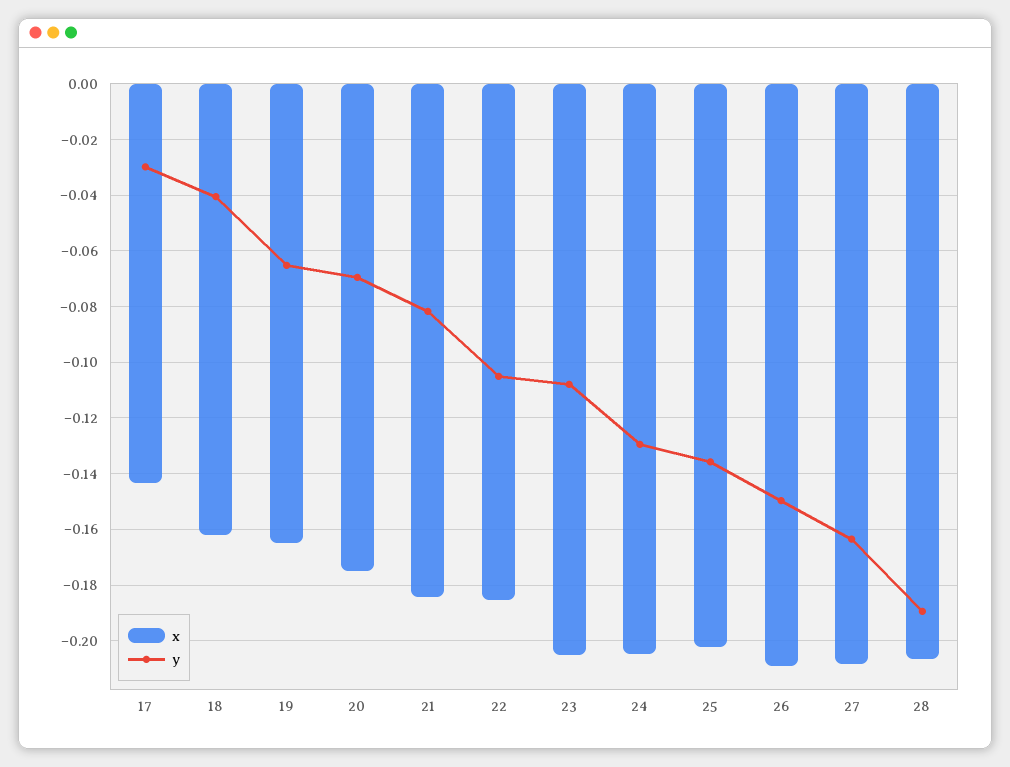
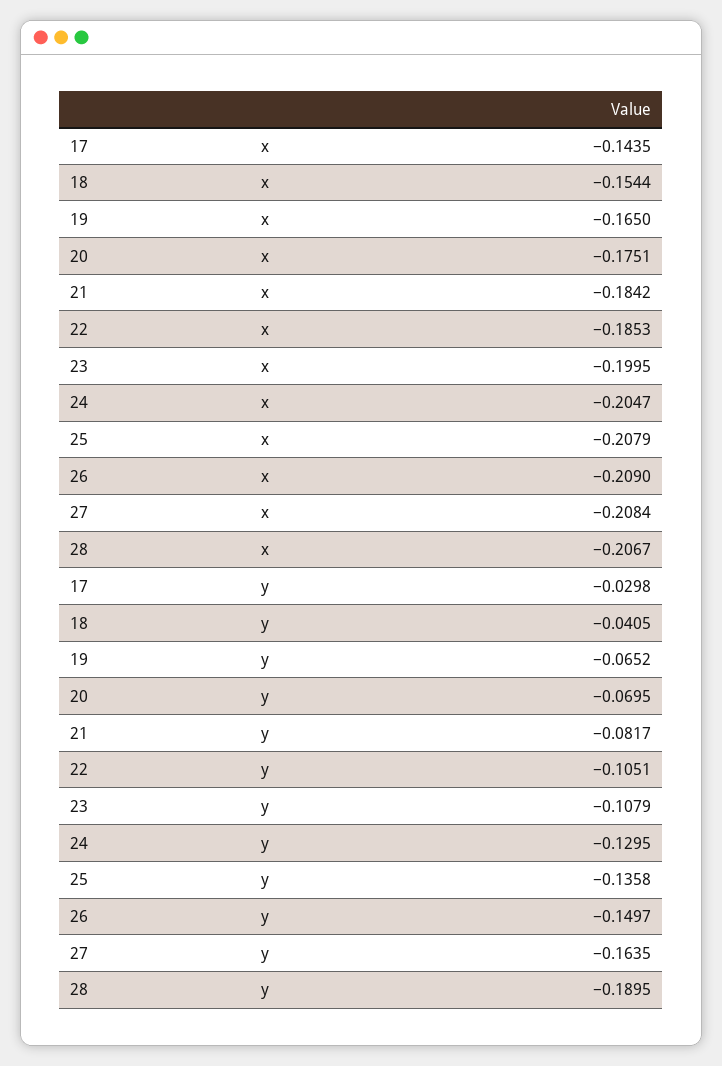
  {
    "x": {
      "17": -0.1435,
-     "18": -0.1625,
+     "18": -0.1544,
      "19": -0.165,
      "20": -0.1751,
      "21": -0.1842,
      "22": -0.1853,
-     "23": -0.205,
+     "23": -0.1995,
      "24": -0.2047,
-     "25": -0.2025,
+     "25": -0.2079,
      "26": -0.209,
      "27": -0.2084,
      "28": -0.2067
    },
    "y": {
      "17": -0.0298,
      "18": -0.0405,
      "19": -0.0652,
      "20": -0.0695,
      "21": -0.0817,
      "22": -0.1051,
      "23": -0.1079,
      "24": -0.1295,
      "25": -0.1358,
      "26": -0.1497,
      "27": -0.1635,
      "28": -0.1895
    }
  }

